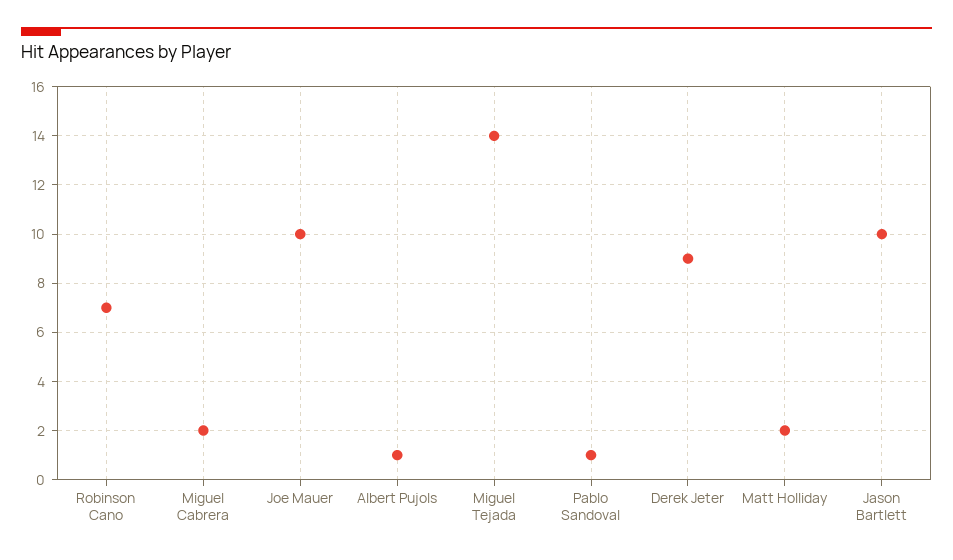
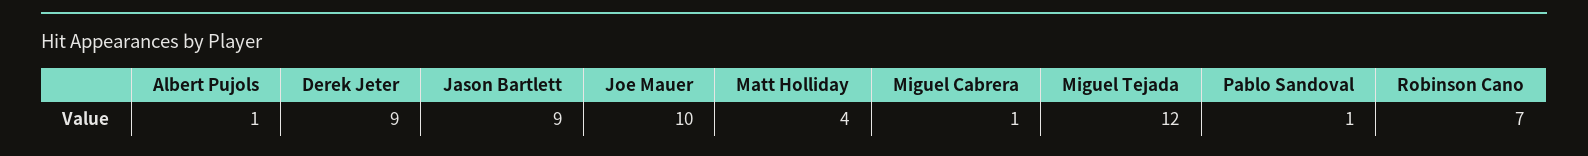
  {
    "Robinson Cano": 7,
-   "Miguel Cabrera": 2,
+   "Miguel Cabrera": 1,
    "Joe Mauer": 10,
    "Albert Pujols": 1,
-   "Miguel Tejada": 14,
+   "Miguel Tejada": 12,
    "Pablo Sandoval": 1,
    "Derek Jeter": 9,
-   "Matt Holliday": 2,
+   "Matt Holliday": 4,
-   "Jason Bartlett": 10
+   "Jason Bartlett": 9
  }

